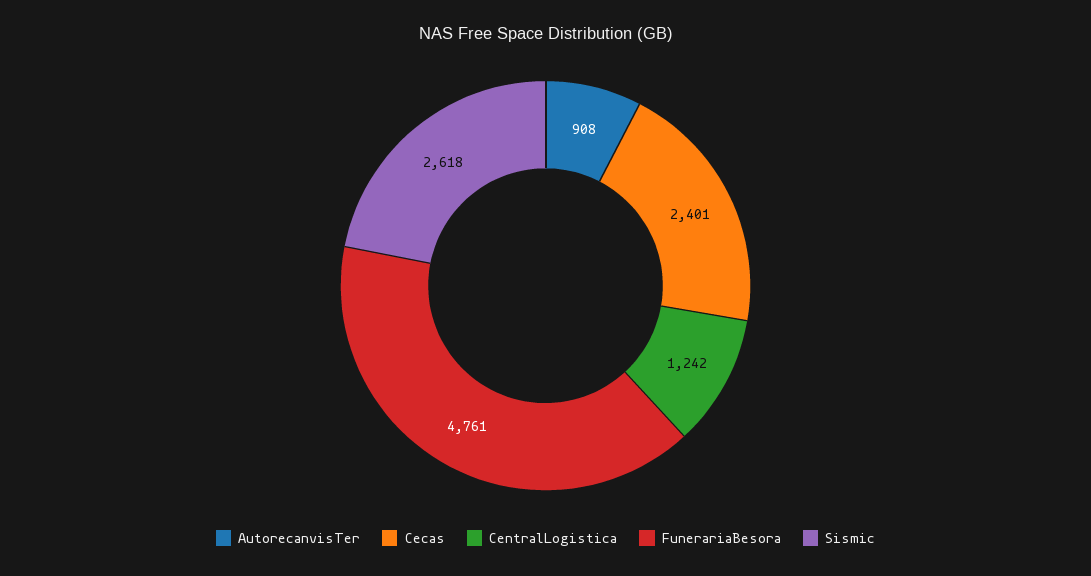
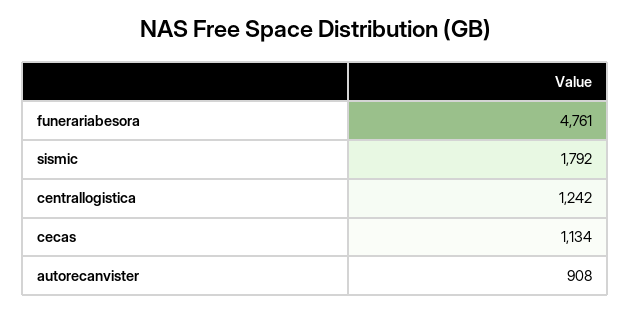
  {
    "AutorecanvisTer": 908,
-   "Cecas": 2401,
+   "Cecas": 1134,
    "CentralLogistica": 1242,
    "FunerariaBesora": 4761,
-   "Sismic": 2618
+   "Sismic": 1792
  }

